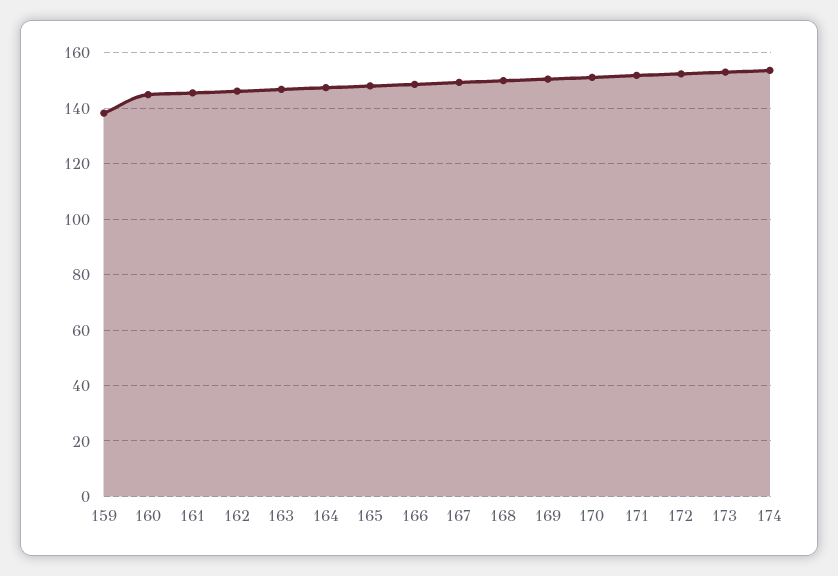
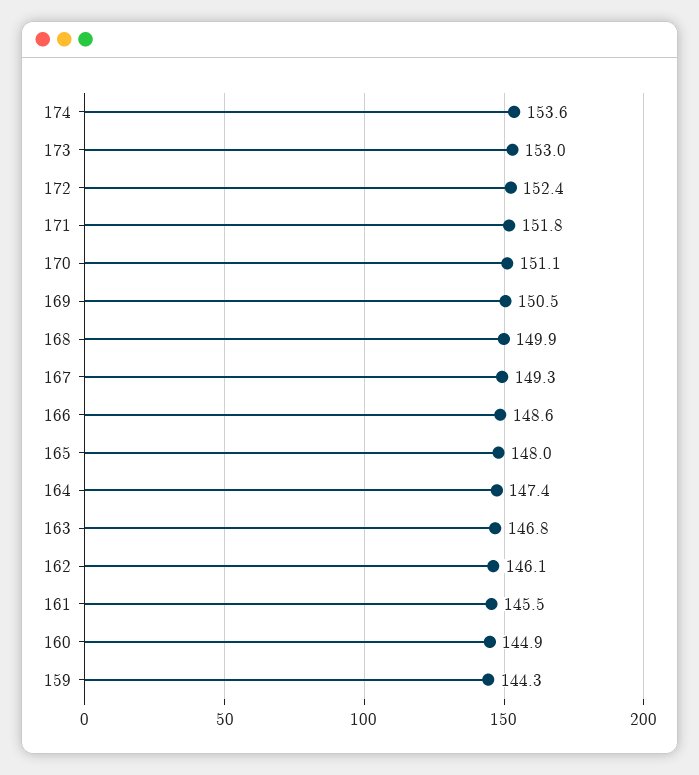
  {
-   "159": 137.5,
+   "159": 144.3,
    "160": 144.9,
    "161": 145.5,
    "162": 146.1,
    "163": 146.8,
    "164": 147.4,
    "165": 148,
    "166": 148.6,
    "167": 149.3,
    "168": 149.9,
    "169": 150.5,
    "170": 151.1,
    "171": 151.8,
    "172": 152.4,
    "173": 153,
    "174": 153.6
  }

